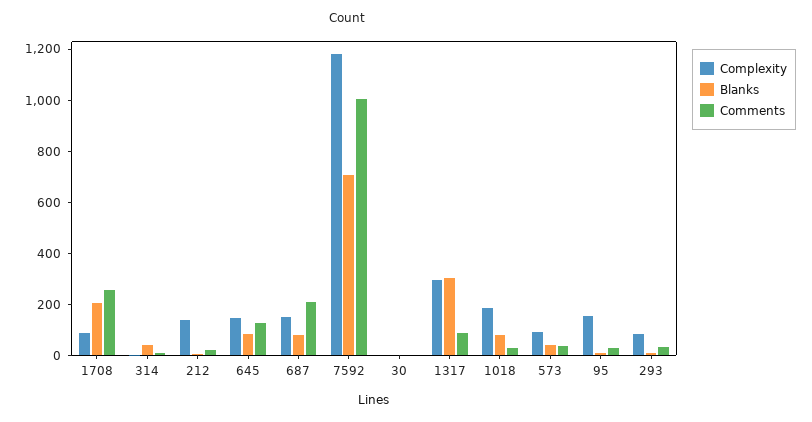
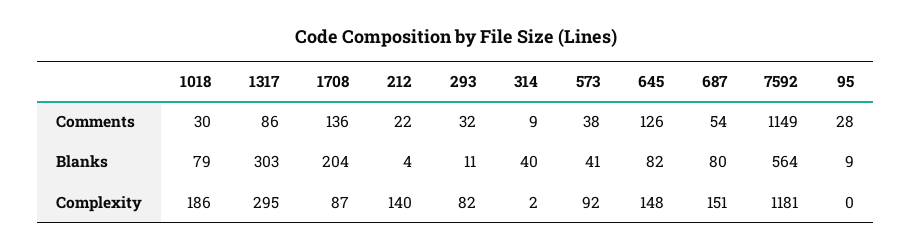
  {
    "Complexity": {
      "1708": 87,
      "314": 2,
      "212": 140,
      "645": 148,
      "687": 151,
      "7592": 1181,
-     "30": 0,
      "1317": 295,
      "1018": 186,
      "573": 92,
-     "95": 150,
+     "95": 0,
      "293": 82
    },
    "Blanks": {
      "1708": 204,
      "314": 40,
      "212": 4,
      "645": 82,
      "687": 80,
-     "7592": 700,
+     "7592": 564,
-     "30": 0,
      "1317": 303,
      "1018": 79,
      "573": 41,
      "95": 9,
      "293": 11
    },
    "Comments": {
-     "1708": 250,
+     "1708": 136,
      "314": 9,
      "212": 22,
      "645": 126,
-     "687": 200,
+     "687": 54,
-     "7592": 1000,
+     "7592": 1149,
-     "30": 0,
      "1317": 86,
      "1018": 30,
      "573": 38,
      "95": 28,
      "293": 32
    }
  }

